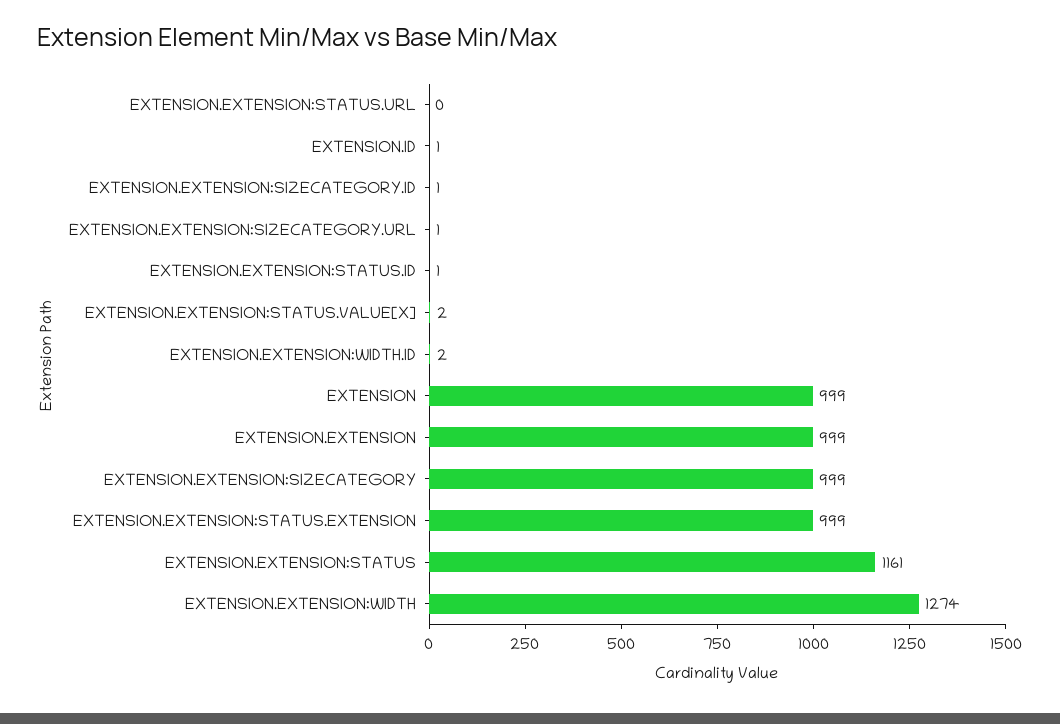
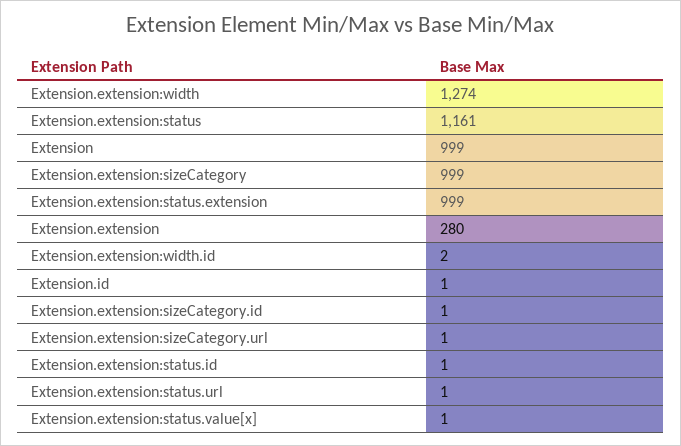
  {
-   "EXTENSION.EXTENSION:STATUS.URL": 0,
+   "EXTENSION.EXTENSION:STATUS.URL": 1,
    "EXTENSION.ID": 1,
    "EXTENSION.EXTENSION:SIZECATEGORY.ID": 1,
    "EXTENSION.EXTENSION:SIZECATEGORY.URL": 1,
    "EXTENSION.EXTENSION:STATUS.ID": 1,
-   "EXTENSION.EXTENSION:STATUS.VALUE[X]": 2,
+   "EXTENSION.EXTENSION:STATUS.VALUE[X]": 1,
    "EXTENSION.EXTENSION:WIDTH.ID": 2,
    "EXTENSION": 999,
-   "EXTENSION.EXTENSION": 999,
+   "EXTENSION.EXTENSION": 280,
    "EXTENSION.EXTENSION:SIZECATEGORY": 999,
    "EXTENSION.EXTENSION:STATUS.EXTENSION": 999,
    "EXTENSION.EXTENSION:STATUS": 1161,
    "EXTENSION.EXTENSION:WIDTH": 1274
  }

